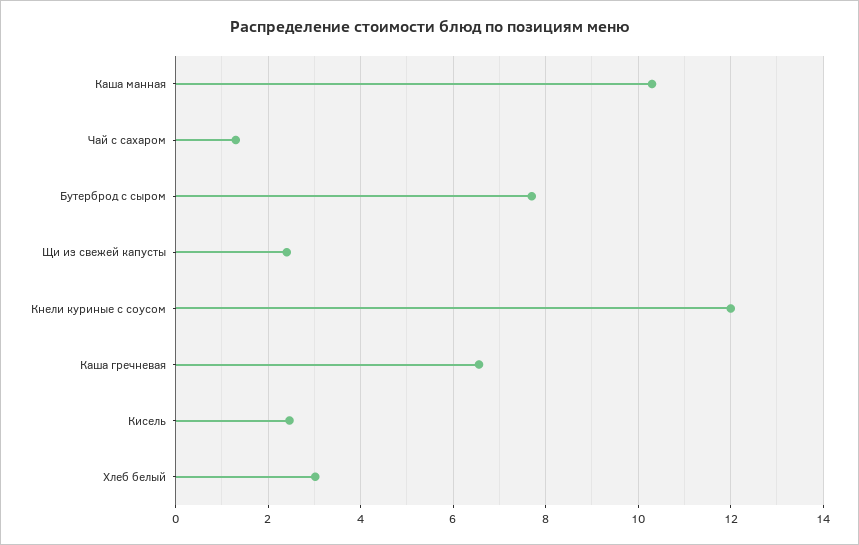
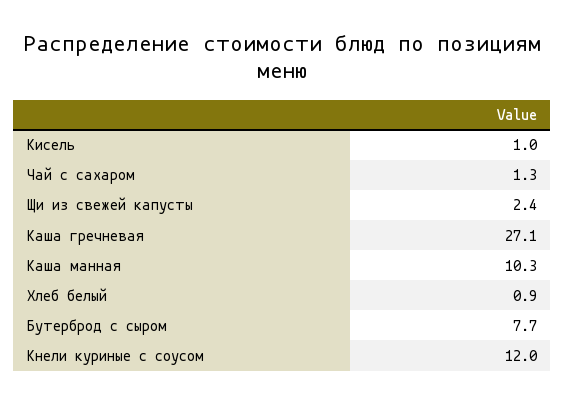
  {
    "Каша манная": 10.3,
    "Чай с сахаром": 1.3,
    "Бутерброд с сыром": 7.7,
    "Щи из свежей капусты": 2.4,
    "Кнели куриные с соусом": 12,
-   "Каша гречневая": 6.6,
+   "Каша гречневая": 27.1,
-   "Кисель": 2.4,
+   "Кисель": 1,
-   "Хлеб белый": 3
+   "Хлеб белый": 0.9
  }

